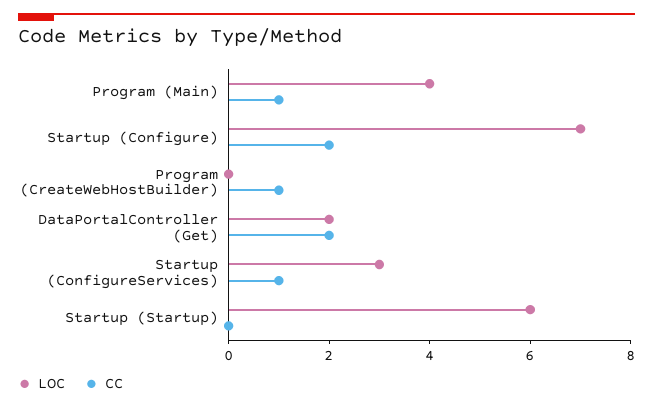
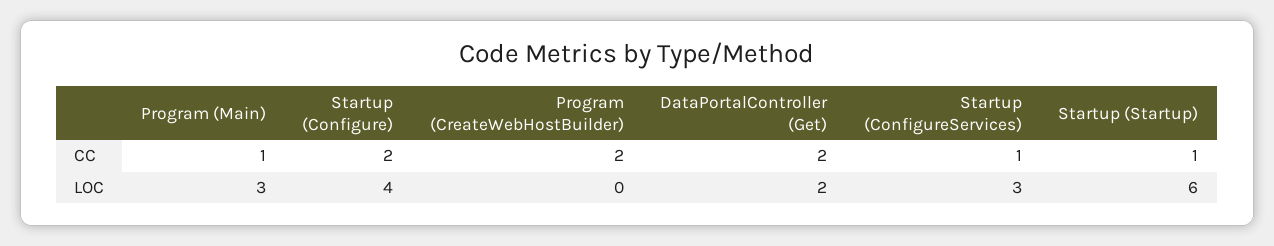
  {
    "LOC": {
-     "Program (Main)": 4,
+     "Program (Main)": 3,
-     "Startup (Configure)": 7,
+     "Startup (Configure)": 4,
      "Program (CreateWebHostBuilder)": 0,
      "DataPortalController (Get)": 2,
      "Startup (ConfigureServices)": 3,
      "Startup (Startup)": 6
    },
    "CC": {
      "Program (Main)": 1,
      "Startup (Configure)": 2,
-     "Program (CreateWebHostBuilder)": 1,
+     "Program (CreateWebHostBuilder)": 2,
      "DataPortalController (Get)": 2,
      "Startup (ConfigureServices)": 1,
-     "Startup (Startup)": 0
+     "Startup (Startup)": 1
    }
  }

